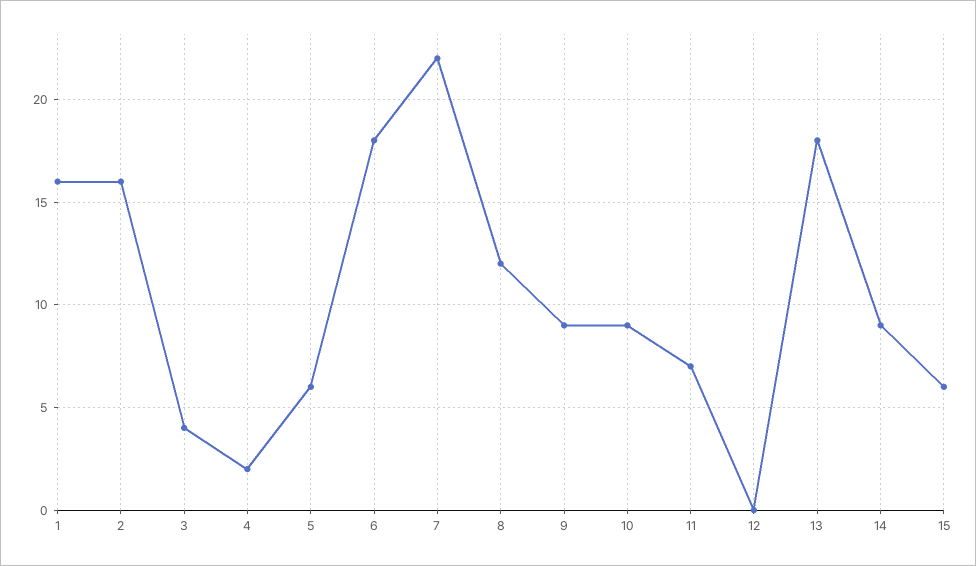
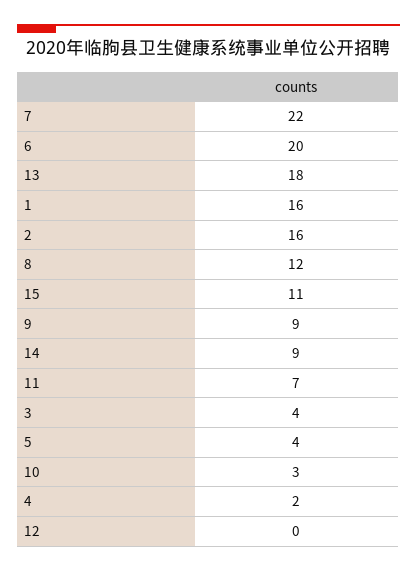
  {
    "1": 16,
    "2": 16,
    "3": 4,
    "4": 2,
-   "5": 6,
+   "5": 4,
-   "6": 18,
+   "6": 20,
    "7": 22,
    "8": 12,
    "9": 9,
-   "10": 9,
+   "10": 3,
    "11": 7,
    "12": 0,
    "13": 18,
    "14": 9,
-   "15": 6
+   "15": 11
  }

